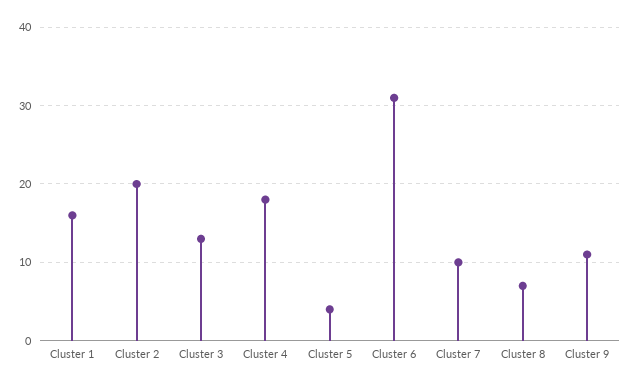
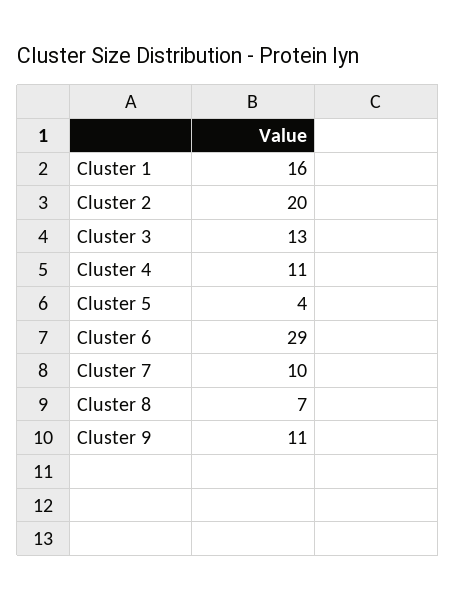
  {
    "Cluster 1": 16,
    "Cluster 2": 20,
    "Cluster 3": 13,
-   "Cluster 4": 18,
+   "Cluster 4": 11,
    "Cluster 5": 4,
-   "Cluster 6": 31,
+   "Cluster 6": 29,
    "Cluster 7": 10,
    "Cluster 8": 7,
    "Cluster 9": 11
  }

